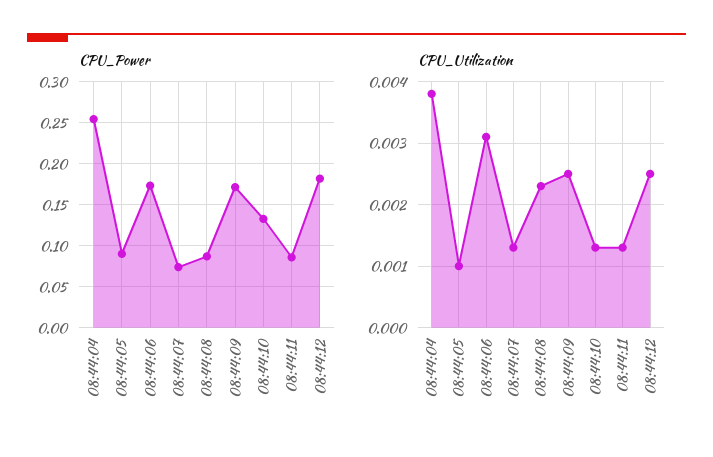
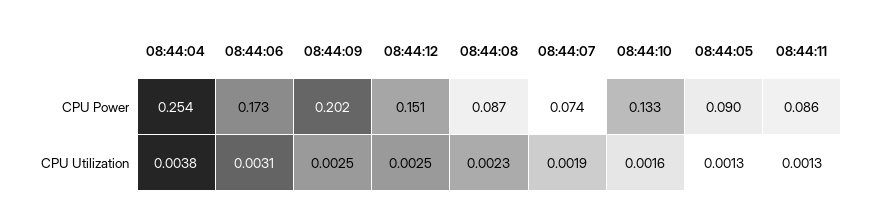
  {
    "CPU_Power": {
      "08:44:04": 0.254,
      "08:44:05": 0.09,
      "08:44:06": 0.173,
      "08:44:07": 0.074,
      "08:44:08": 0.087,
-     "08:44:09": 0.17,
+     "08:44:09": 0.202,
      "08:44:10": 0.133,
      "08:44:11": 0.086,
-     "08:44:12": 0.18
+     "08:44:12": 0.151
    },
    "CPU_Utilization": {
      "08:44:04": 0.0038,
-     "08:44:05": 0.001,
+     "08:44:05": 0.0013,
      "08:44:06": 0.0031,
-     "08:44:07": 0.0013,
+     "08:44:07": 0.0019,
      "08:44:08": 0.0023,
      "08:44:09": 0.0025,
-     "08:44:10": 0.0013,
+     "08:44:10": 0.0016,
      "08:44:11": 0.0013,
      "08:44:12": 0.0025
    }
  }

